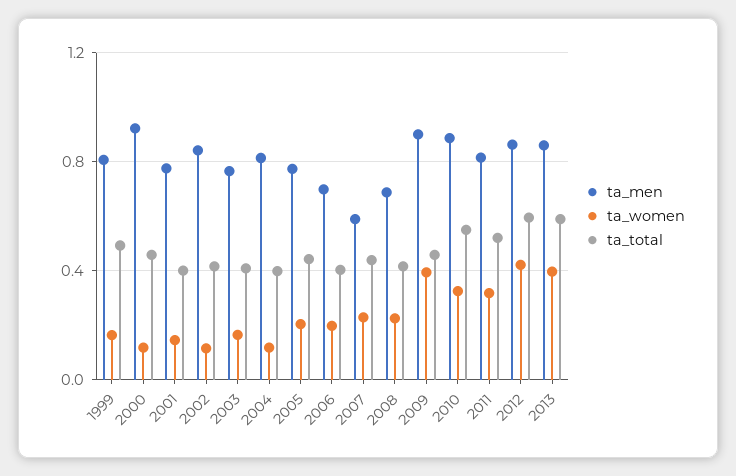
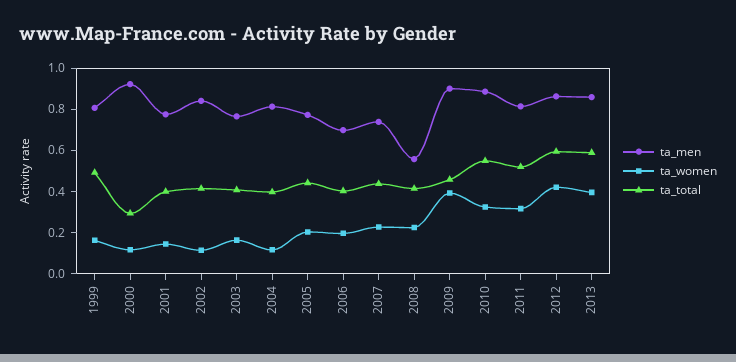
  {
    "ta_men": {
      "1999": 0.8,
      "2000": 0.9,
      "2001": 0.8,
      "2002": 0.85,
      "2003": 0.75,
      "2004": 0.8,
      "2005": 0.75,
      "2006": 0.7,
-     "2007": 0.6,
+     "2007": 0.75,
-     "2008": 0.7,
+     "2008": 0.55,
      "2009": 0.9,
      "2010": 0.9,
      "2011": 0.8,
      "2012": 0.85,
      "2013": 0.85
    },
    "ta_women": {
      "1999": 0.15,
      "2000": 0.1,
      "2001": 0.15,
      "2002": 0.1,
      "2003": 0.15,
      "2004": 0.1,
      "2005": 0.2,
      "2006": 0.2,
      "2007": 0.25,
      "2008": 0.25,
      "2009": 0.4,
      "2010": 0.35,
      "2011": 0.3,
      "2012": 0.4,
      "2013": 0.4
    },
    "ta_total": {
      "1999": 0.5,
-     "2000": 0.45,
+     "2000": 0.3,
      "2001": 0.4,
      "2002": 0.4,
      "2003": 0.4,
      "2004": 0.4,
      "2005": 0.45,
      "2006": 0.4,
      "2007": 0.45,
      "2008": 0.4,
      "2009": 0.45,
      "2010": 0.55,
      "2011": 0.5,
      "2012": 0.6,
      "2013": 0.6
    }
  }

